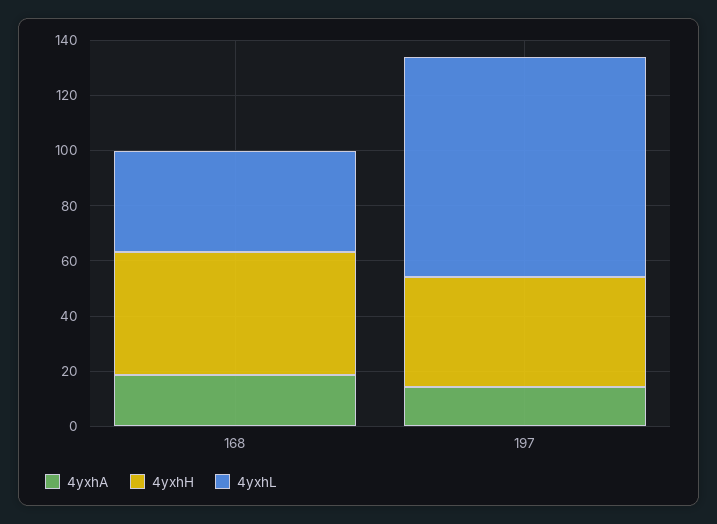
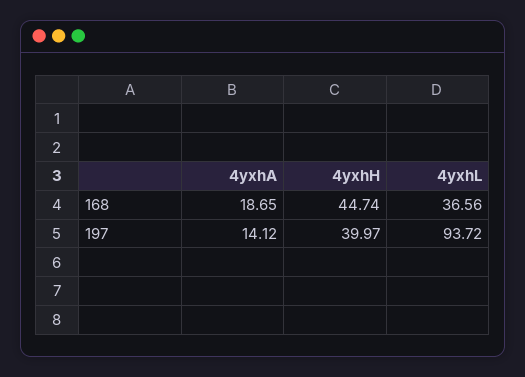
  {
    "4yxhA": {
      "168": 18.65,
      "197": 14.12
    },
    "4yxhH": {
      "168": 44.74,
      "197": 39.97
    },
    "4yxhL": {
      "168": 36.56,
-     "197": 80
+     "197": 93.72
    }
  }

